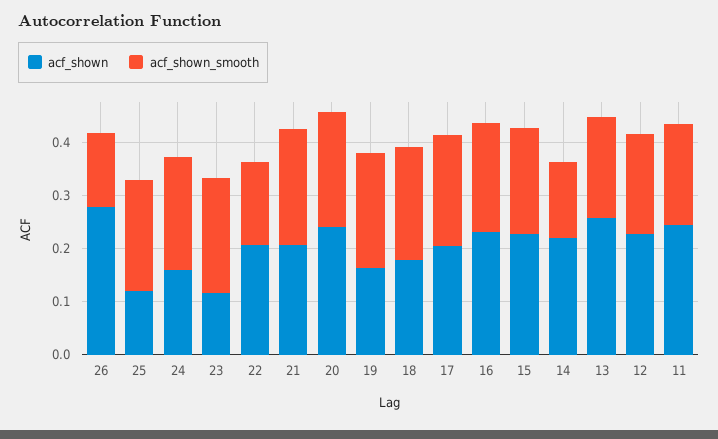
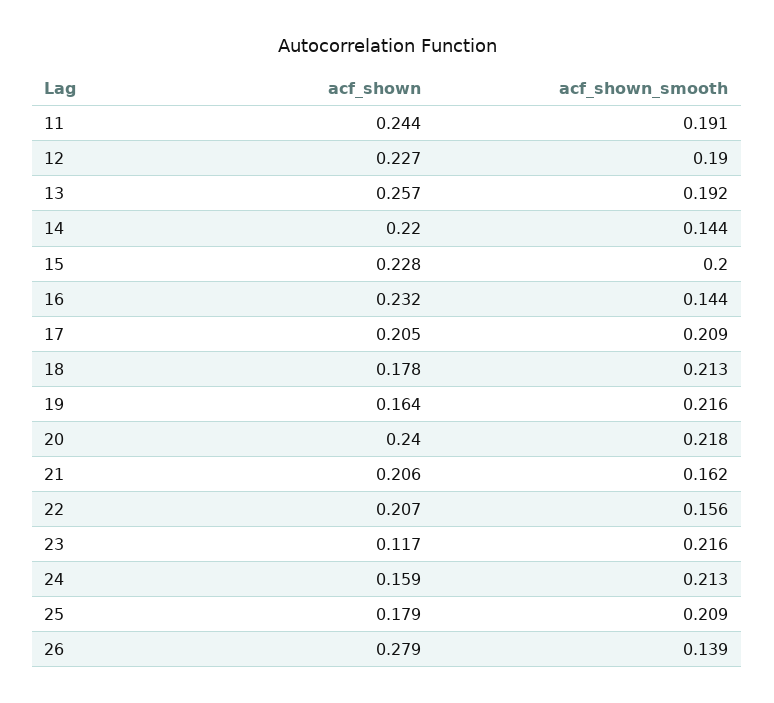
  {
    "acf_shown": {
      "26": 0.279,
-     "25": 0.12,
+     "25": 0.179,
      "24": 0.159,
      "23": 0.117,
      "22": 0.207,
      "21": 0.206,
      "20": 0.24,
      "19": 0.164,
      "18": 0.178,
      "17": 0.205,
      "16": 0.232,
      "15": 0.228,
      "14": 0.22,
      "13": 0.257,
      "12": 0.227,
      "11": 0.244
    },
    "acf_shown_smooth": {
      "26": 0.139,
      "25": 0.209,
      "24": 0.213,
      "23": 0.216,
      "22": 0.156,
-     "21": 0.22,
+     "21": 0.162,
      "20": 0.218,
      "19": 0.216,
      "18": 0.213,
      "17": 0.209,
-     "16": 0.2,
+     "16": 0.144,
      "15": 0.2,
      "14": 0.144,
      "13": 0.192,
      "12": 0.19,
      "11": 0.191
    }
  }

